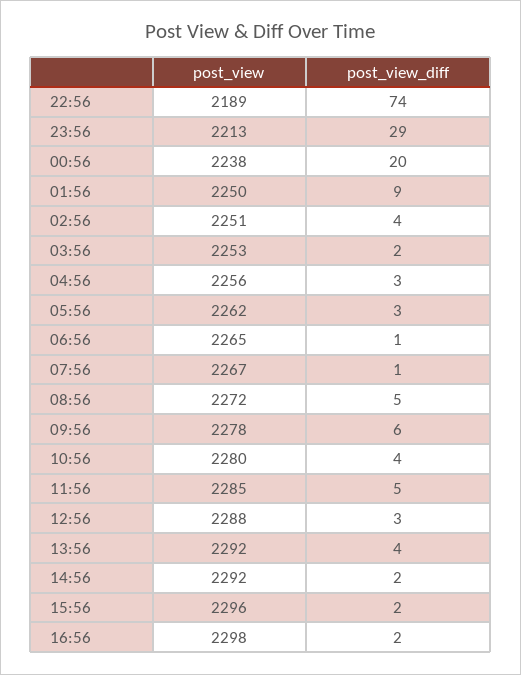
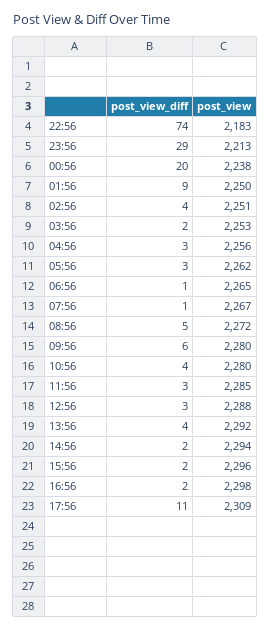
  {
    "post_view": {
-     "22:56": 2189,
+     "22:56": 2183,
      "23:56": 2213,
      "00:56": 2238,
      "01:56": 2250,
      "02:56": 2251,
      "03:56": 2253,
      "04:56": 2256,
      "05:56": 2262,
      "06:56": 2265,
      "07:56": 2267,
      "08:56": 2272,
-     "09:56": 2278,
+     "09:56": 2280,
      "10:56": 2280,
      "11:56": 2285,
      "12:56": 2288,
      "13:56": 2292,
-     "14:56": 2292,
+     "14:56": 2294,
      "15:56": 2296,
-     "16:56": 2298
+     "16:56": 2298,
+     "17:56": 2309
    },
    "post_view_diff": {
      "22:56": 74,
      "23:56": 29,
      "00:56": 20,
      "01:56": 9,
      "02:56": 4,
      "03:56": 2,
      "04:56": 3,
      "05:56": 3,
      "06:56": 1,
      "07:56": 1,
      "08:56": 5,
      "09:56": 6,
      "10:56": 4,
-     "11:56": 5,
+     "11:56": 3,
      "12:56": 3,
      "13:56": 4,
      "14:56": 2,
      "15:56": 2,
-     "16:56": 2
+     "16:56": 2,
+     "17:56": 11
    }
  }

